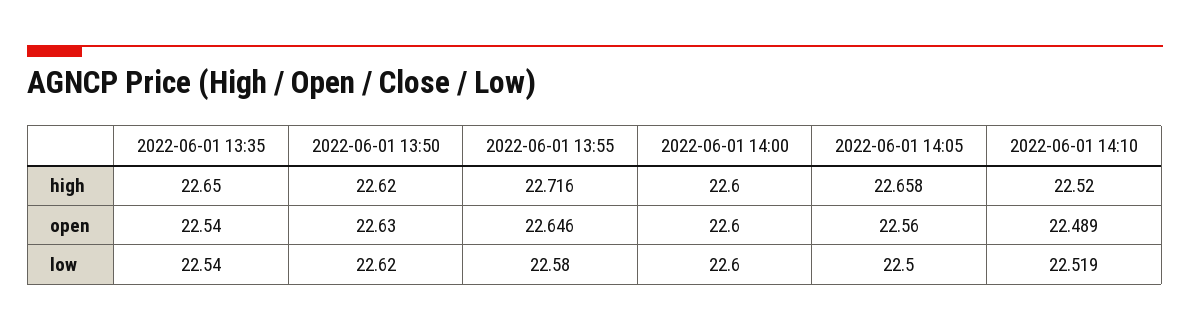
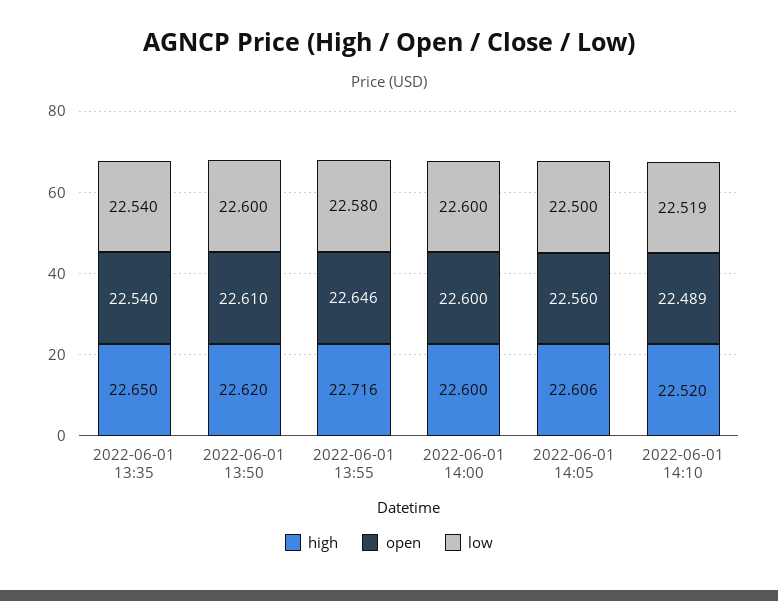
  {
    "high": {
      "2022-06-01 13:35": 22.65,
      "2022-06-01 13:50": 22.62,
      "2022-06-01 13:55": 22.716,
      "2022-06-01 14:00": 22.6,
-     "2022-06-01 14:05": 22.658,
+     "2022-06-01 14:05": 22.606,
      "2022-06-01 14:10": 22.52
    },
    "open": {
      "2022-06-01 13:35": 22.54,
-     "2022-06-01 13:50": 22.63,
+     "2022-06-01 13:50": 22.61,
      "2022-06-01 13:55": 22.646,
      "2022-06-01 14:00": 22.6,
      "2022-06-01 14:05": 22.56,
      "2022-06-01 14:10": 22.489
    },
    "low": {
      "2022-06-01 13:35": 22.54,
-     "2022-06-01 13:50": 22.62,
+     "2022-06-01 13:50": 22.6,
      "2022-06-01 13:55": 22.58,
      "2022-06-01 14:00": 22.6,
      "2022-06-01 14:05": 22.5,
      "2022-06-01 14:10": 22.519
    }
  }

